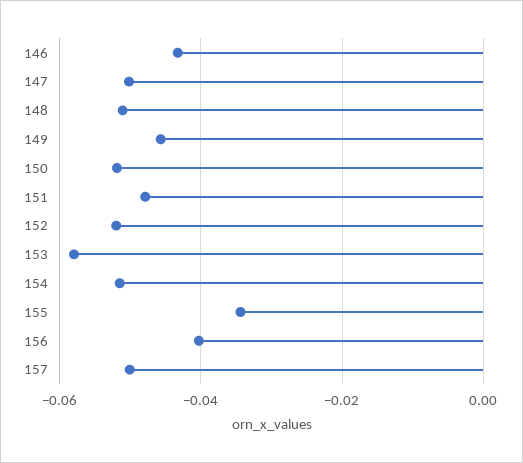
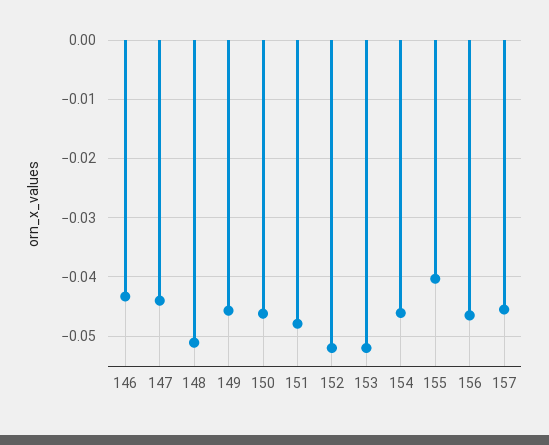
  {
    "146": -0.044,
-   "147": -0.05,
+   "147": -0.044,
    "148": -0.052,
    "149": -0.046,
-   "150": -0.052,
+   "150": -0.046,
    "151": -0.048,
    "152": -0.052,
-   "153": -0.058,
+   "153": -0.052,
-   "154": -0.052,
+   "154": -0.046,
-   "155": -0.034,
+   "155": -0.04,
-   "156": -0.04,
+   "156": -0.046,
-   "157": -0.05
+   "157": -0.046
  }

